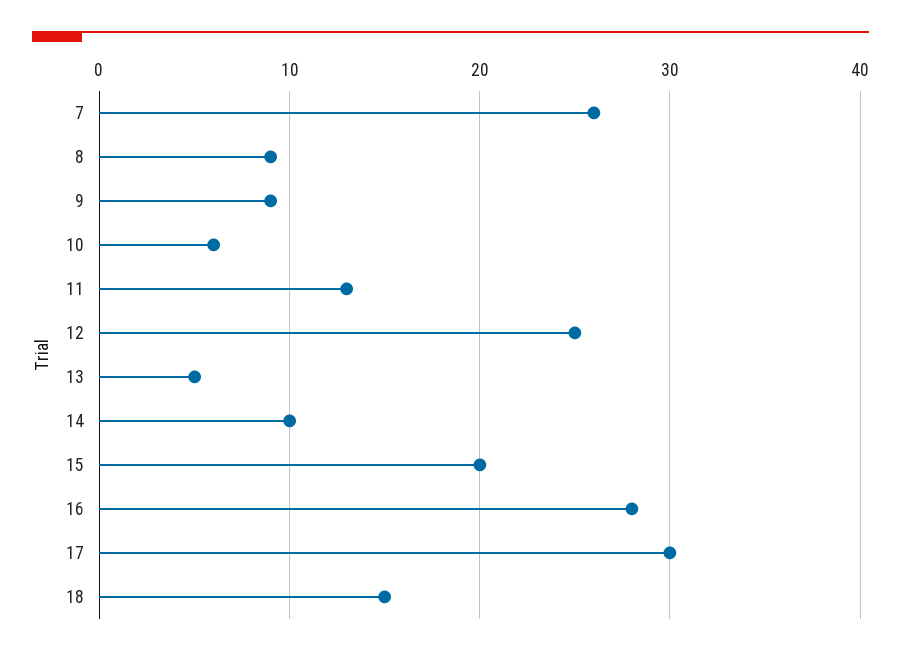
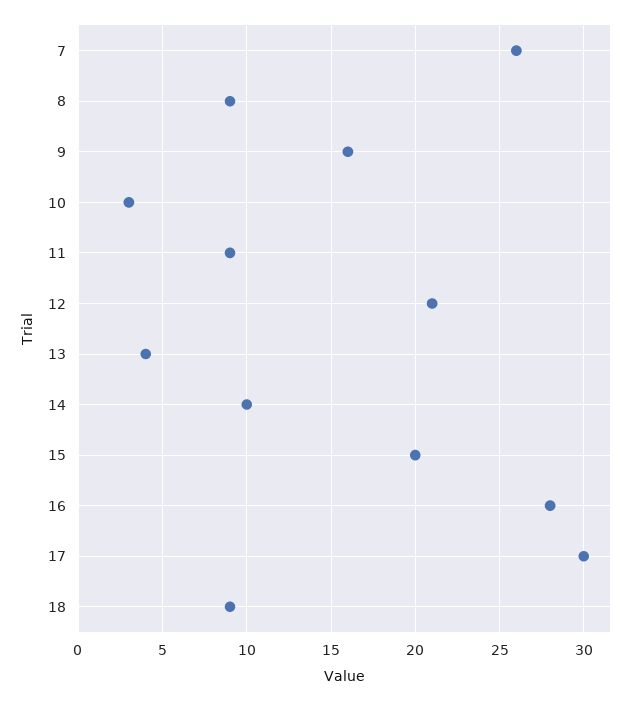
  {
    "7": 26,
    "8": 9,
-   "9": 9,
+   "9": 16,
-   "10": 6,
+   "10": 3,
-   "11": 13,
+   "11": 9,
-   "12": 25,
+   "12": 21,
-   "13": 5,
+   "13": 4,
    "14": 10,
    "15": 20,
    "16": 28,
    "17": 30,
-   "18": 15
+   "18": 9
  }

